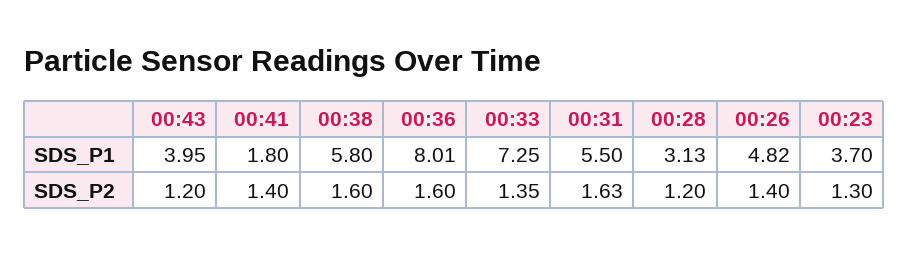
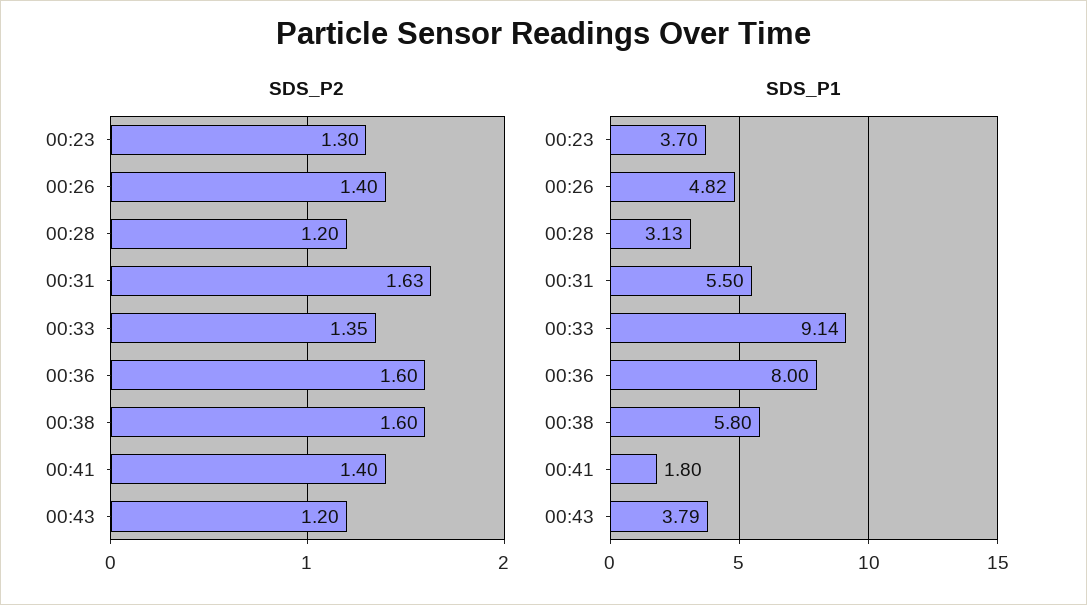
  {
    "SDS_P1": {
-     "00:43": 3.95,
+     "00:43": 3.79,
      "00:41": 1.8,
      "00:38": 5.8,
-     "00:36": 8.01,
+     "00:36": 8,
-     "00:33": 7.25,
+     "00:33": 9.14,
      "00:31": 5.5,
      "00:28": 3.13,
      "00:26": 4.82,
      "00:23": 3.7
    },
    "SDS_P2": {
      "00:43": 1.2,
      "00:41": 1.4,
      "00:38": 1.6,
      "00:36": 1.6,
      "00:33": 1.35,
      "00:31": 1.63,
      "00:28": 1.2,
      "00:26": 1.4,
      "00:23": 1.3
    }
  }

